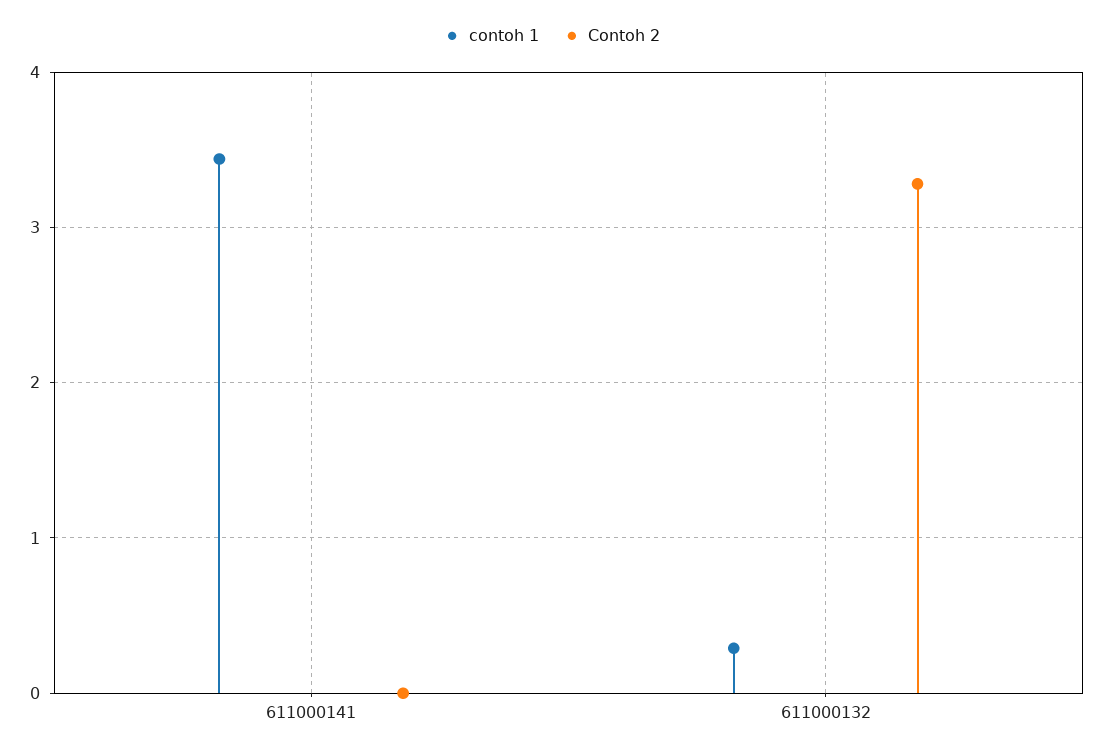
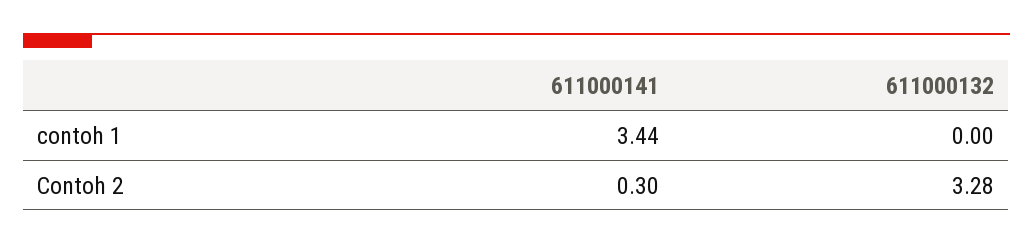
  {
    "contoh 1": {
      "611000141": 3.44,
-     "611000132": 0.3
+     "611000132": 0
    },
    "Contoh 2": {
-     "611000141": 0,
+     "611000141": 0.3,
      "611000132": 3.28
    }
  }

